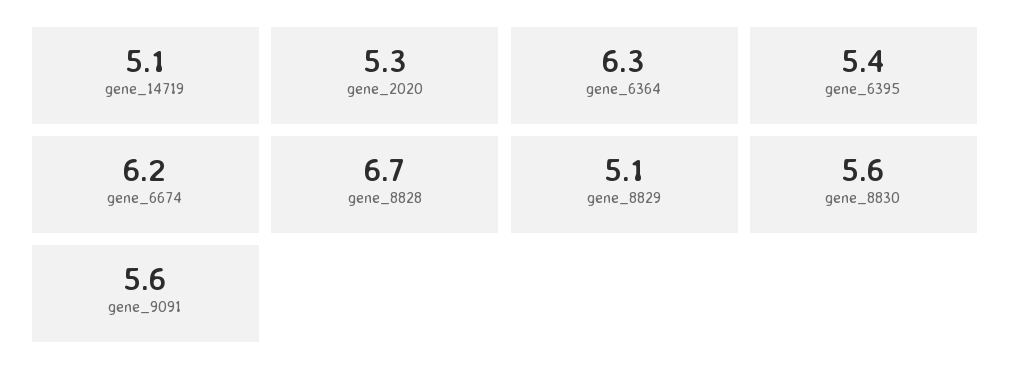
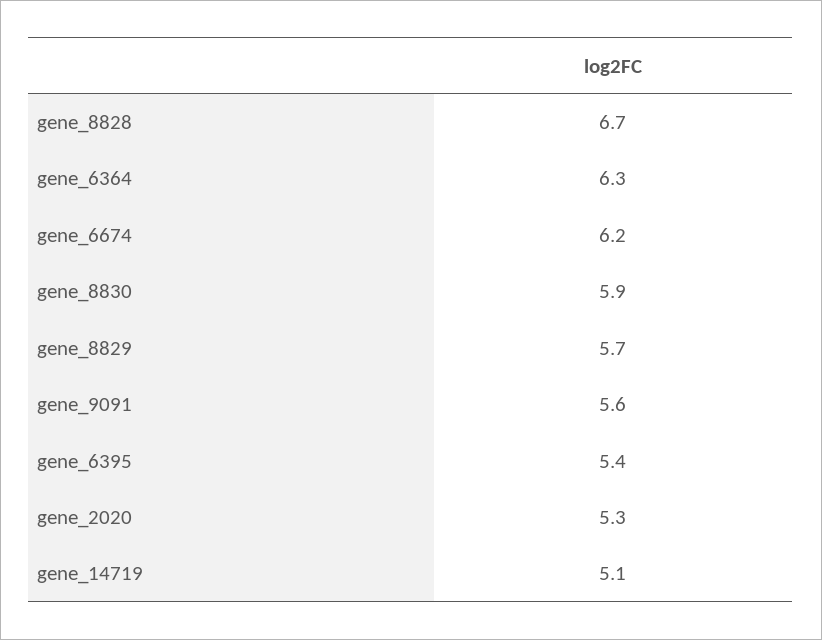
  {
    "gene_14719": 5.1,
    "gene_2020": 5.3,
    "gene_6364": 6.3,
    "gene_6395": 5.4,
    "gene_6674": 6.2,
    "gene_8828": 6.7,
-   "gene_8829": 5.1,
+   "gene_8829": 5.7,
-   "gene_8830": 5.6,
+   "gene_8830": 5.9,
    "gene_9091": 5.6
  }

